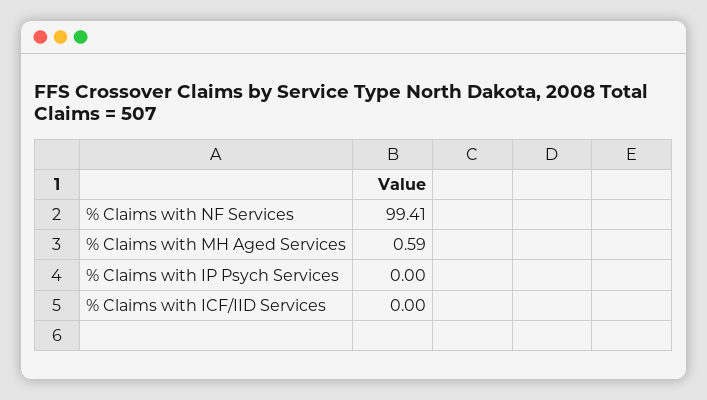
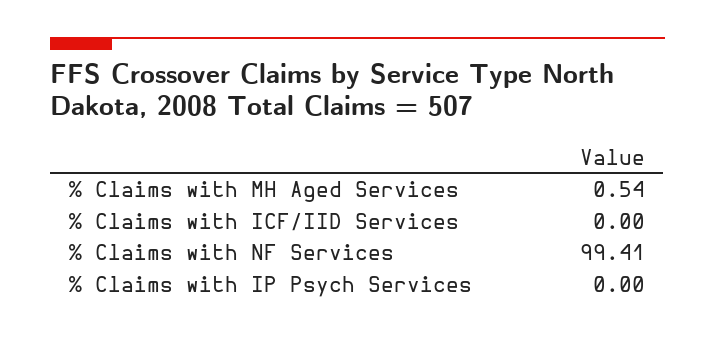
  {
    "% Claims with NF Services": 99.41,
-   "% Claims with MH Aged Services": 0.59,
+   "% Claims with MH Aged Services": 0.54,
    "% Claims with IP Psych Services": 0,
    "% Claims with ICF/IID Services": 0
  }

